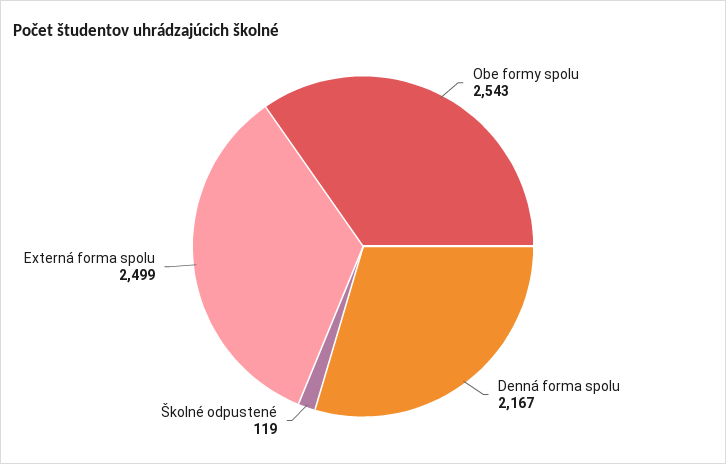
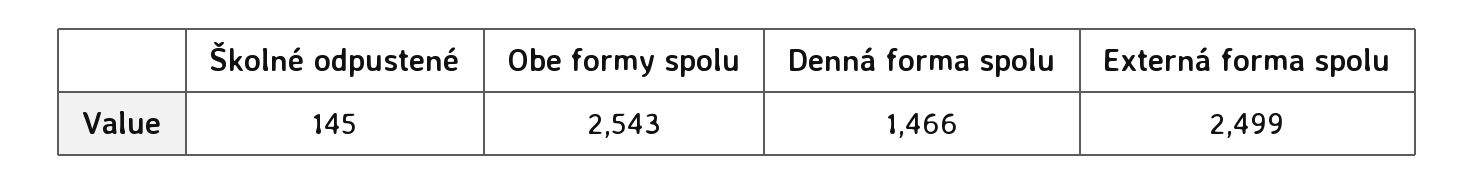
  {
    "Obe formy spolu": 2543,
-   "Denná forma spolu": 2167,
+   "Denná forma spolu": 1466,
-   "Školné odpustené": 119,
+   "Školné odpustené": 145,
    "Externá forma spolu": 2499
  }

